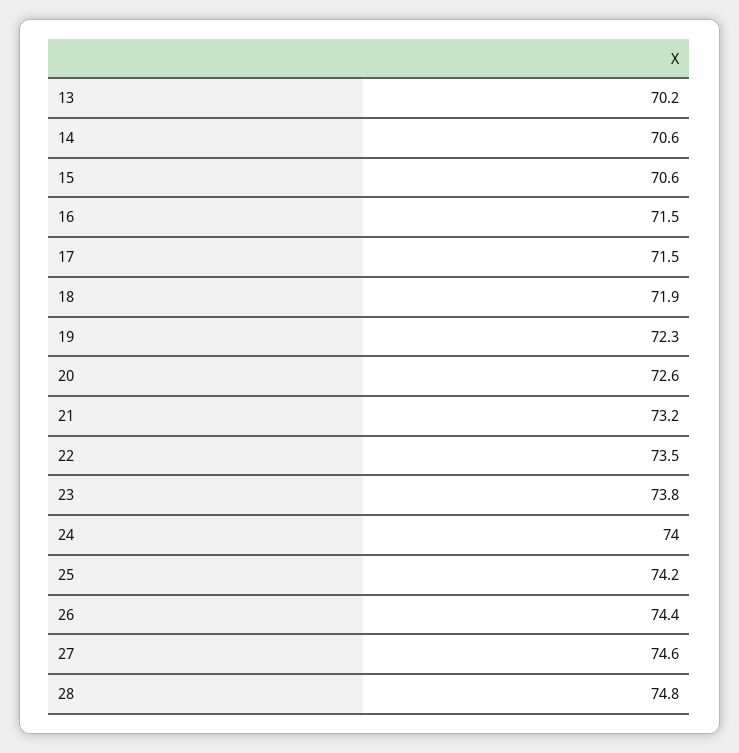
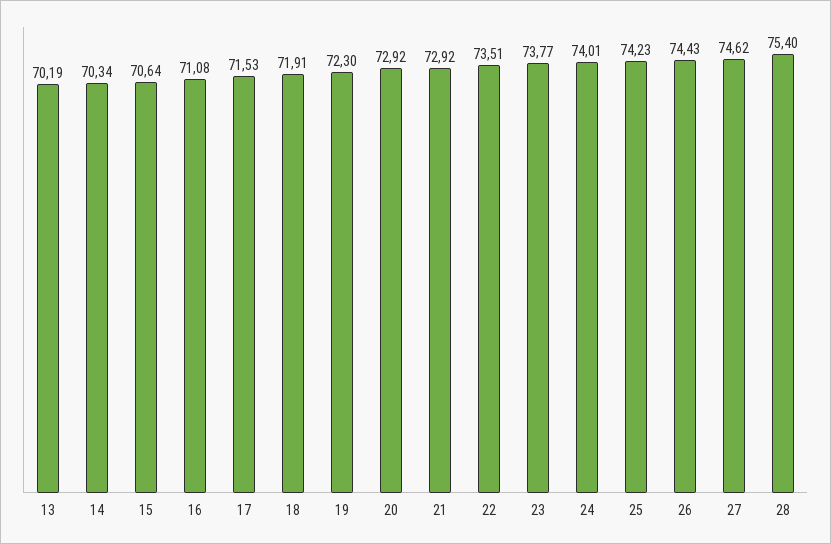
  {
    "13": 70.19,
-   "14": 70.6,
+   "14": 70.34,
    "15": 70.64,
-   "16": 71.5,
+   "16": 71.08,
    "17": 71.53,
    "18": 71.91,
    "19": 72.3,
-   "20": 72.6,
+   "20": 72.92,
-   "21": 73.2,
+   "21": 72.92,
    "22": 73.51,
    "23": 73.77,
    "24": 74.01,
    "25": 74.23,
    "26": 74.43,
    "27": 74.62,
-   "28": 74.8
+   "28": 75.4
  }

